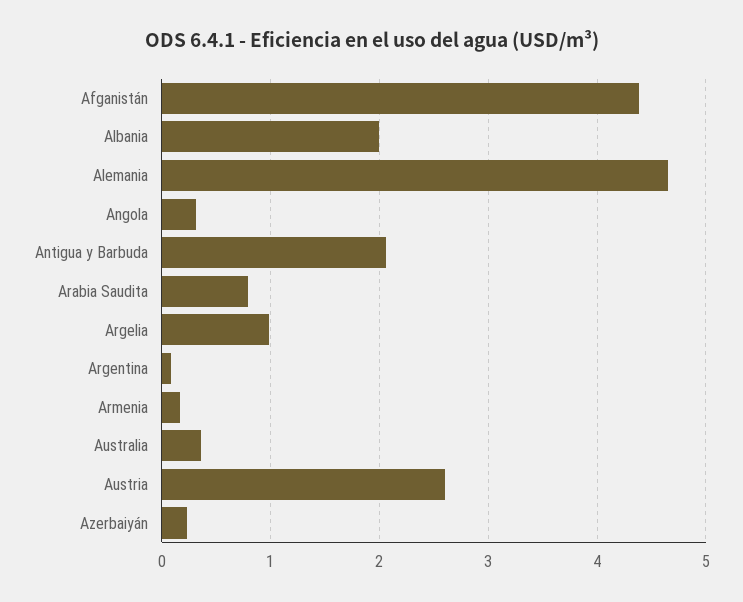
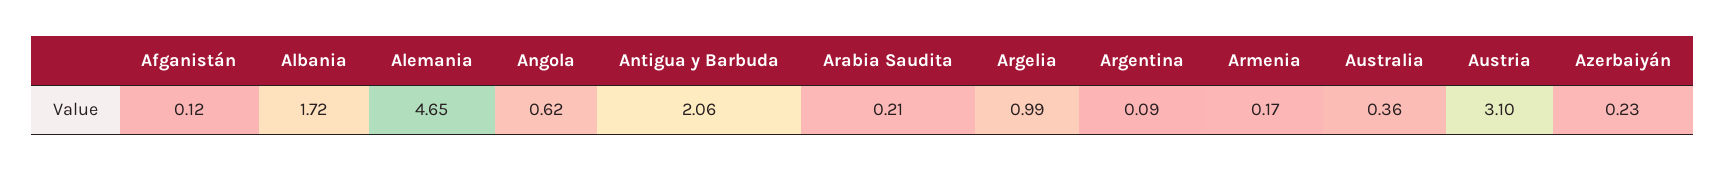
  {
-   "Afganistán": 4.4,
+   "Afganistán": 0.12,
-   "Albania": 2,
+   "Albania": 1.72,
    "Alemania": 4.65,
-   "Angola": 0.3,
+   "Angola": 0.62,
    "Antigua y Barbuda": 2.06,
-   "Arabia Saudita": 0.8,
+   "Arabia Saudita": 0.21,
    "Argelia": 0.99,
    "Argentina": 0.09,
    "Armenia": 0.17,
    "Australia": 0.36,
-   "Austria": 2.6,
+   "Austria": 3.1,
    "Azerbaiyán": 0.23
  }

